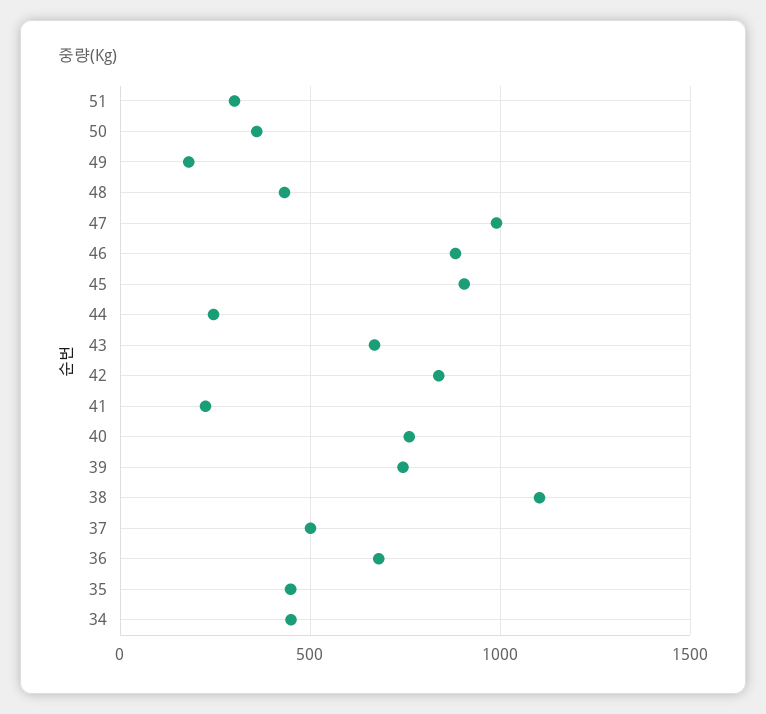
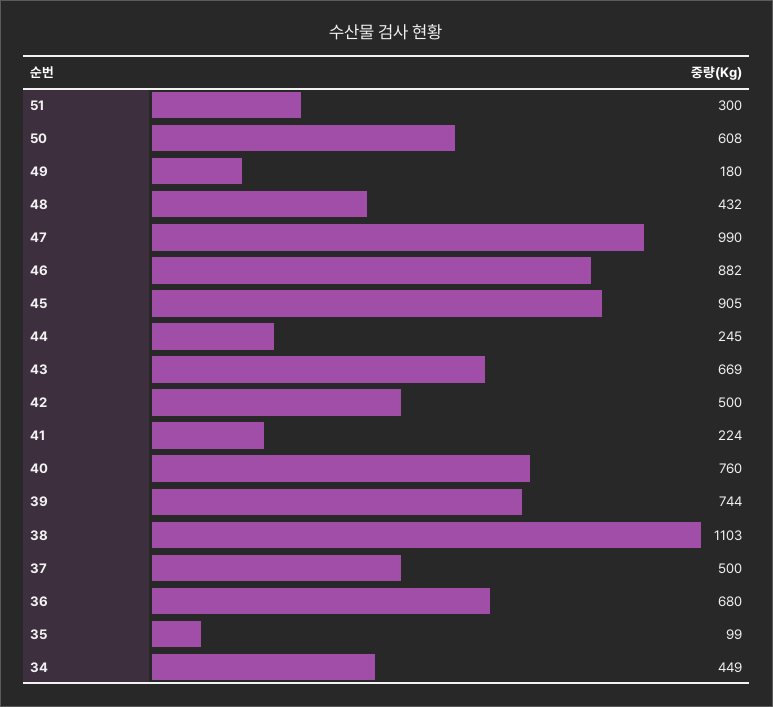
  {
    "51": 300,
-   "50": 350,
+   "50": 608,
    "49": 180,
    "48": 432,
    "47": 990,
    "46": 882,
    "45": 905,
    "44": 245,
    "43": 669,
-   "42": 850,
+   "42": 500,
    "41": 224,
    "40": 760,
    "39": 744,
    "38": 1103,
    "37": 500,
    "36": 680,
-   "35": 450,
+   "35": 99,
    "34": 449
  }

